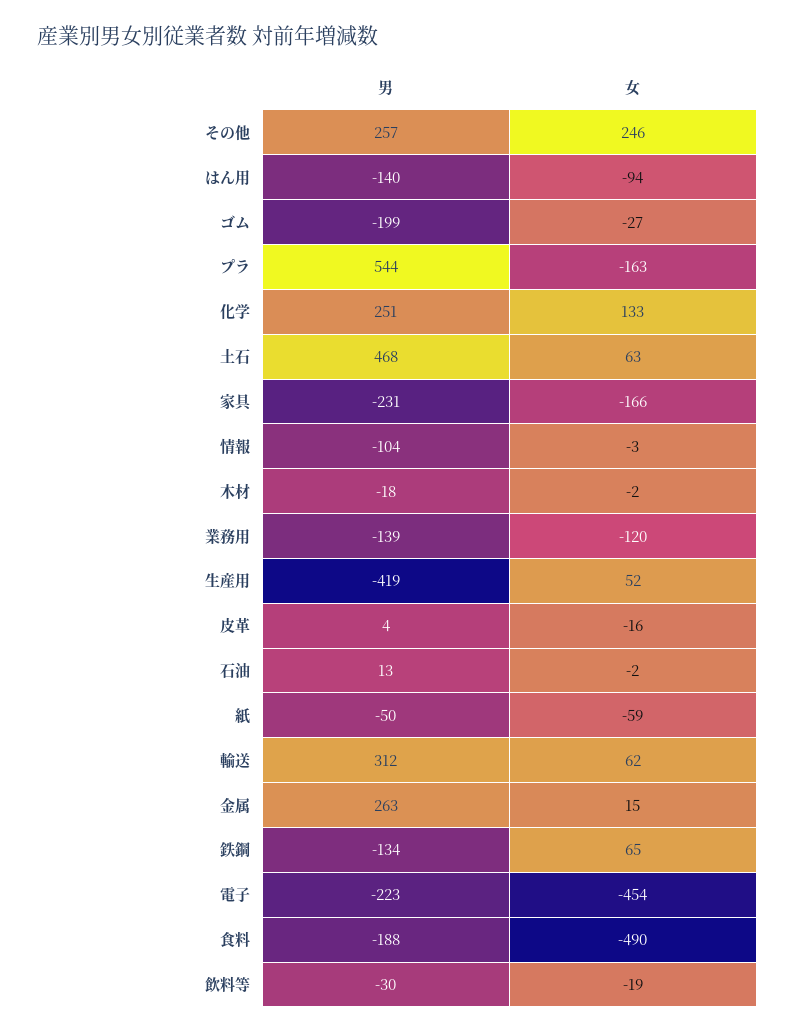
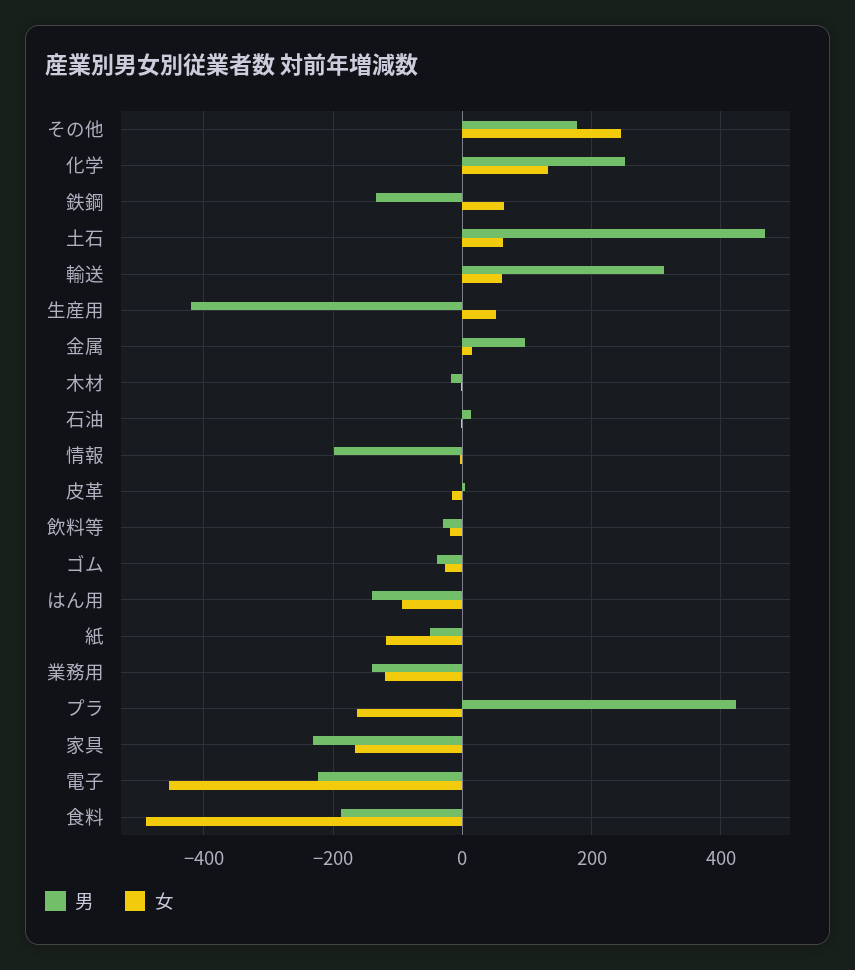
  {
    "男": {
-     "その他": 257,
+     "その他": 180,
      "はん用": -140,
-     "ゴム": -199,
+     "ゴム": -40,
-     "プラ": 544,
+     "プラ": 420,
      "化学": 251,
      "土石": 468,
      "家具": -231,
-     "情報": -104,
+     "情報": -200,
      "木材": -18,
      "業務用": -139,
      "生産用": -419,
      "皮革": 4,
      "石油": 13,
      "紙": -50,
      "輸送": 312,
-     "金属": 263,
+     "金属": 100,
      "鉄鋼": -134,
      "電子": -223,
      "食料": -188,
      "飲料等": -30
    },
    "女": {
      "その他": 246,
      "はん用": -94,
      "ゴム": -27,
      "プラ": -163,
      "化学": 133,
      "土石": 63,
      "家具": -166,
      "情報": -3,
      "木材": -2,
      "業務用": -120,
      "生産用": 52,
      "皮革": -16,
      "石油": -2,
-     "紙": -59,
+     "紙": -120,
      "輸送": 62,
      "金属": 15,
      "鉄鋼": 65,
      "電子": -454,
      "食料": -490,
      "飲料等": -19
    }
  }

